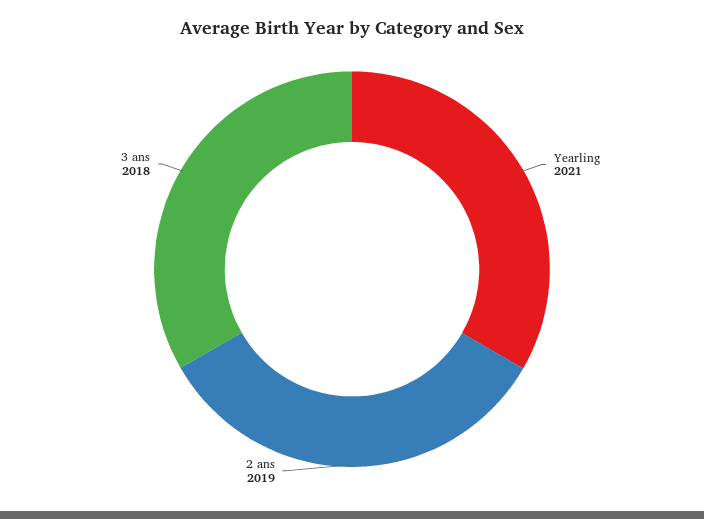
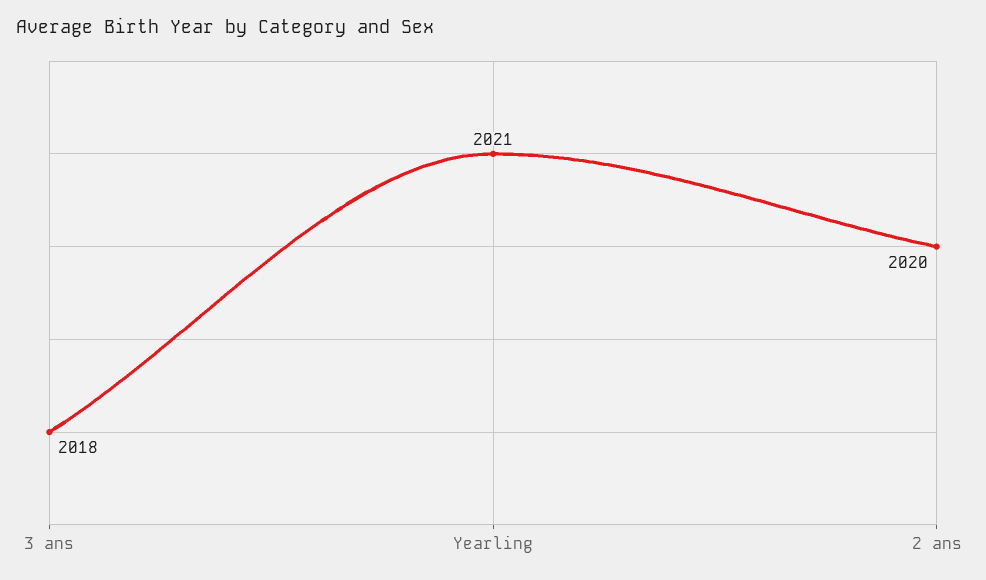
  {
    "Yearling": 2021,
-   "2 ans": 2019,
+   "2 ans": 2020,
    "3 ans": 2018
  }

